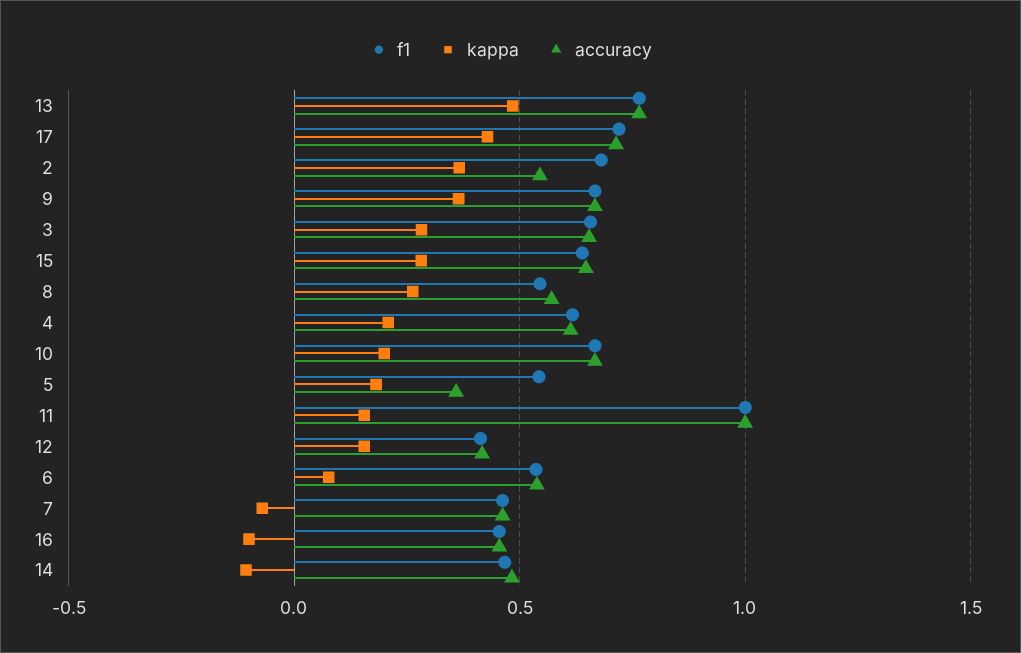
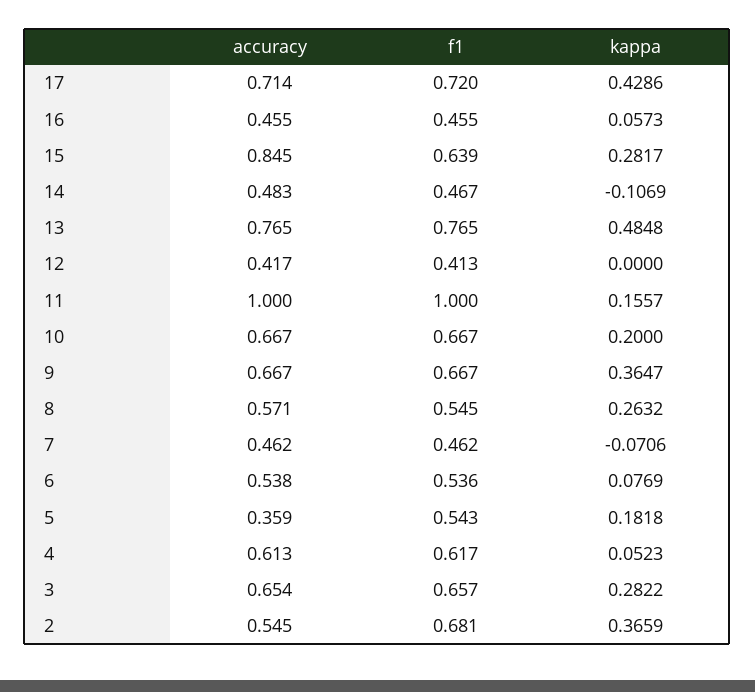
  {
    "f1": {
      "13": 0.765,
      "17": 0.72,
      "2": 0.681,
      "9": 0.667,
      "3": 0.657,
      "15": 0.639,
      "8": 0.545,
      "4": 0.617,
      "10": 0.667,
      "5": 0.543,
      "11": 1,
      "12": 0.413,
      "6": 0.536,
      "7": 0.462,
      "16": 0.455,
      "14": 0.467
    },
    "kappa": {
      "13": 0.4848,
      "17": 0.4286,
      "2": 0.3659,
      "9": 0.3647,
      "3": 0.2822,
      "15": 0.2817,
      "8": 0.2632,
-     "4": 0.2,
+     "4": 0.0523,
      "10": 0.2,
      "5": 0.1818,
      "11": 0.1557,
-     "12": 0.15,
+     "12": 0,
      "6": 0.0769,
      "7": -0.0706,
-     "16": -0.1,
+     "16": 0.0573,
      "14": -0.1069
    },
    "accuracy": {
      "13": 0.765,
      "17": 0.714,
      "2": 0.545,
      "9": 0.667,
      "3": 0.654,
-     "15": 0.65,
+     "15": 0.845,
      "8": 0.571,
      "4": 0.613,
      "10": 0.667,
      "5": 0.359,
      "11": 1,
      "12": 0.417,
      "6": 0.538,
      "7": 0.462,
      "16": 0.455,
      "14": 0.483
    }
  }

